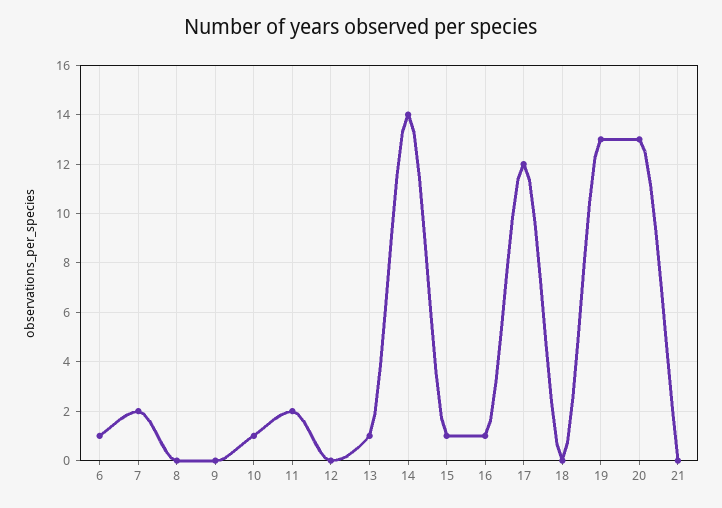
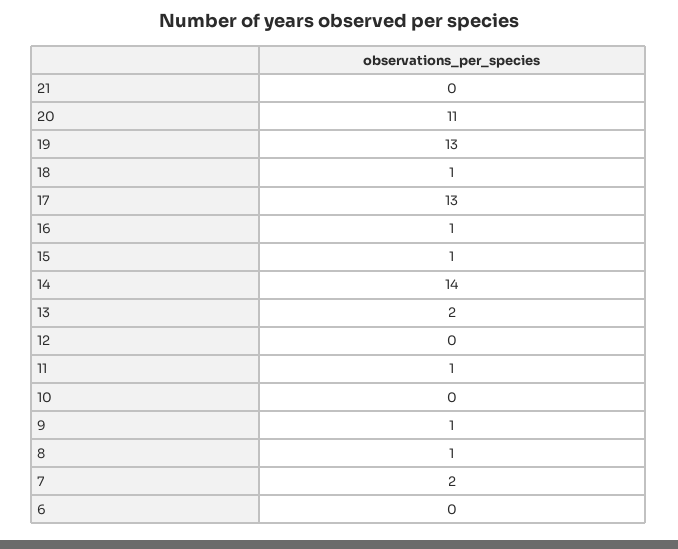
  {
-   "6": 1,
+   "6": 0,
    "7": 2,
-   "8": 0,
+   "8": 1,
-   "9": 0,
+   "9": 1,
-   "10": 1,
+   "10": 0,
-   "11": 2,
+   "11": 1,
    "12": 0,
-   "13": 1,
+   "13": 2,
    "14": 14,
    "15": 1,
    "16": 1,
-   "17": 12,
+   "17": 13,
-   "18": 0,
+   "18": 1,
    "19": 13,
-   "20": 13,
+   "20": 11,
    "21": 0
  }

